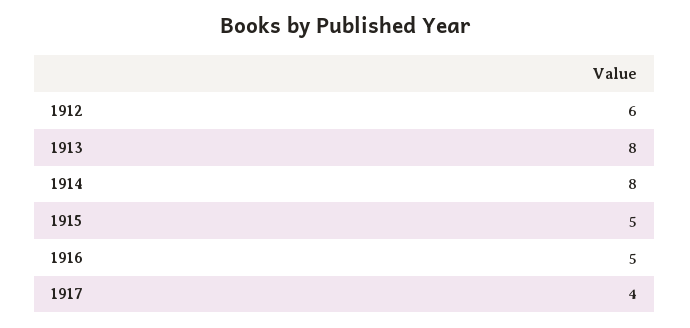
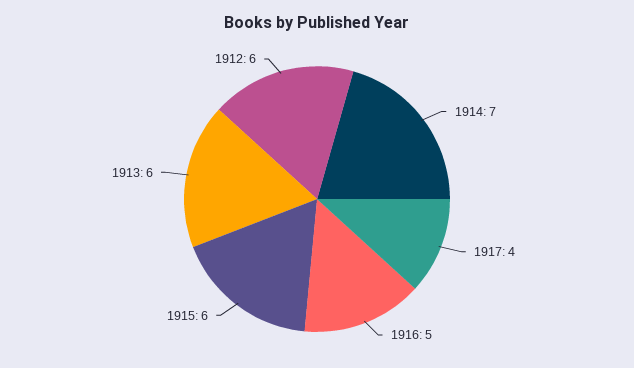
  {
    "1912": 6,
-   "1913": 8,
+   "1913": 6,
-   "1914": 8,
+   "1914": 7,
-   "1915": 5,
+   "1915": 6,
    "1916": 5,
    "1917": 4
  }

